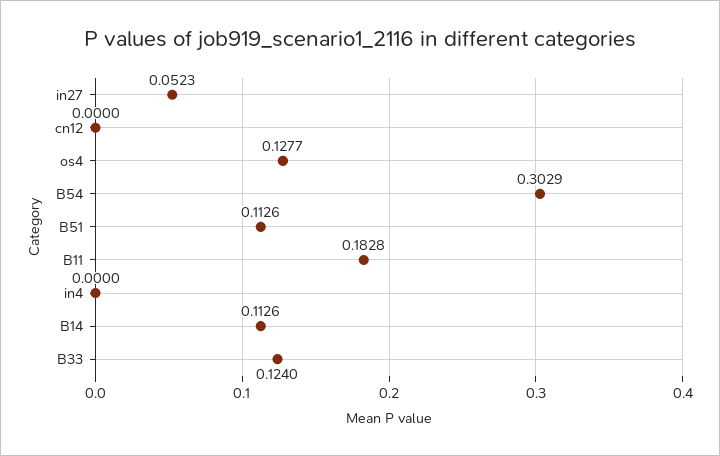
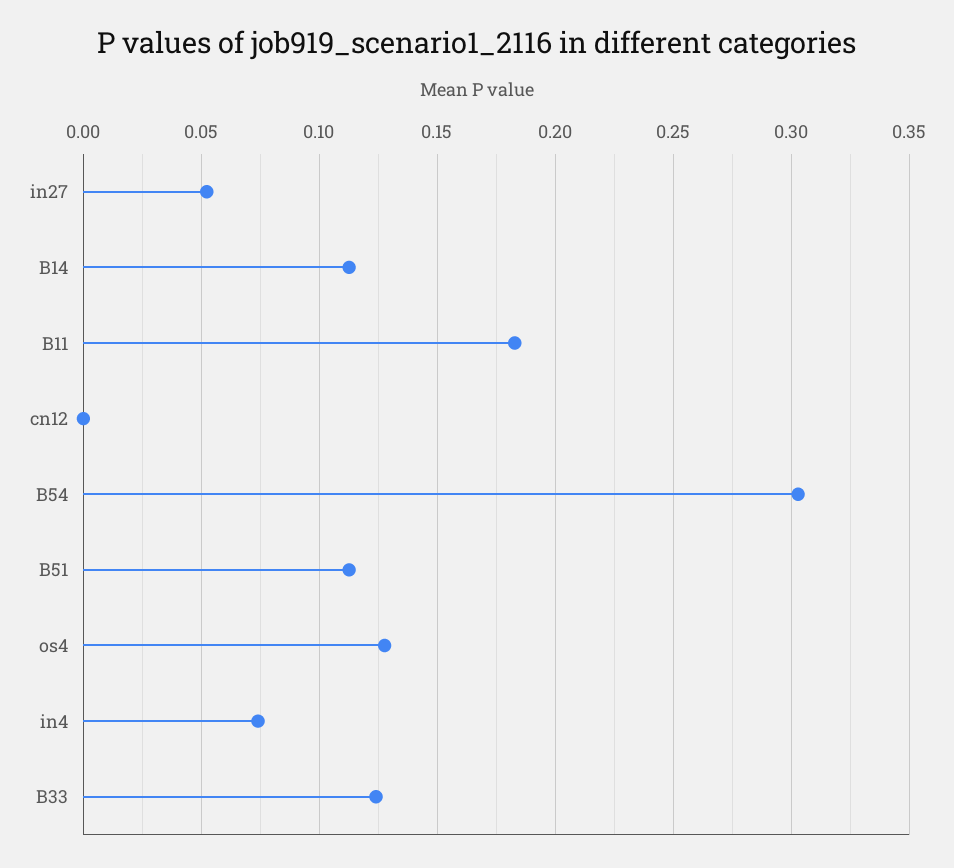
  {
    "in27": 0.0523,
    "cn12": 0,
    "os4": 0.1277,
    "B54": 0.3029,
    "B51": 0.1126,
    "B11": 0.1828,
-   "in4": 0,
+   "in4": 0.075,
    "B14": 0.1126,
    "B33": 0.124
  }

